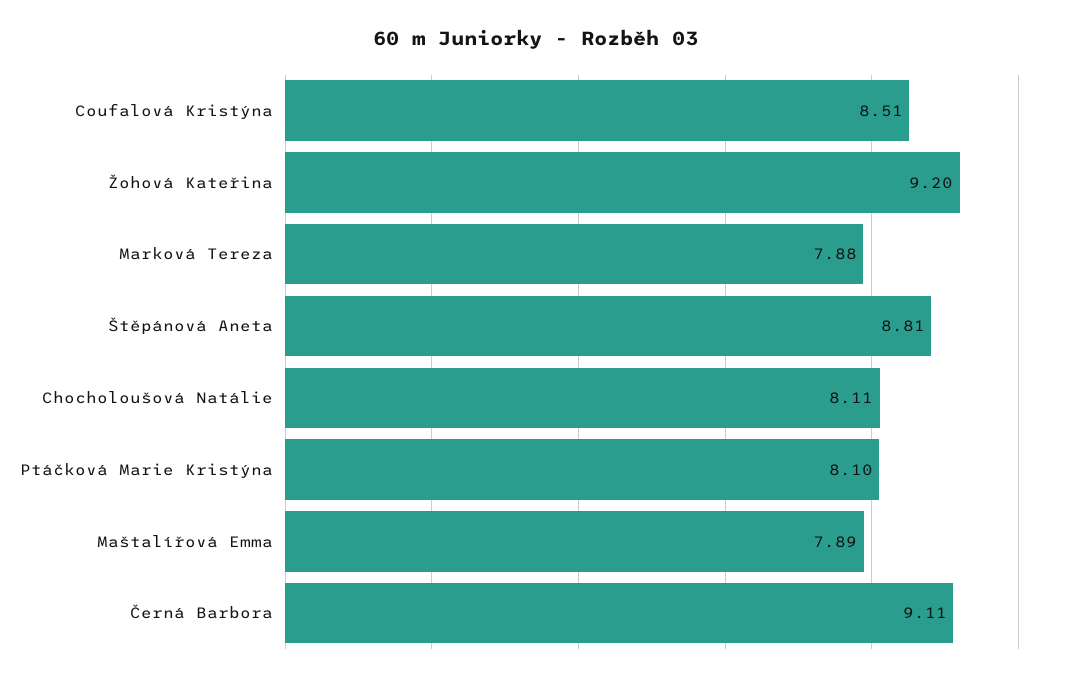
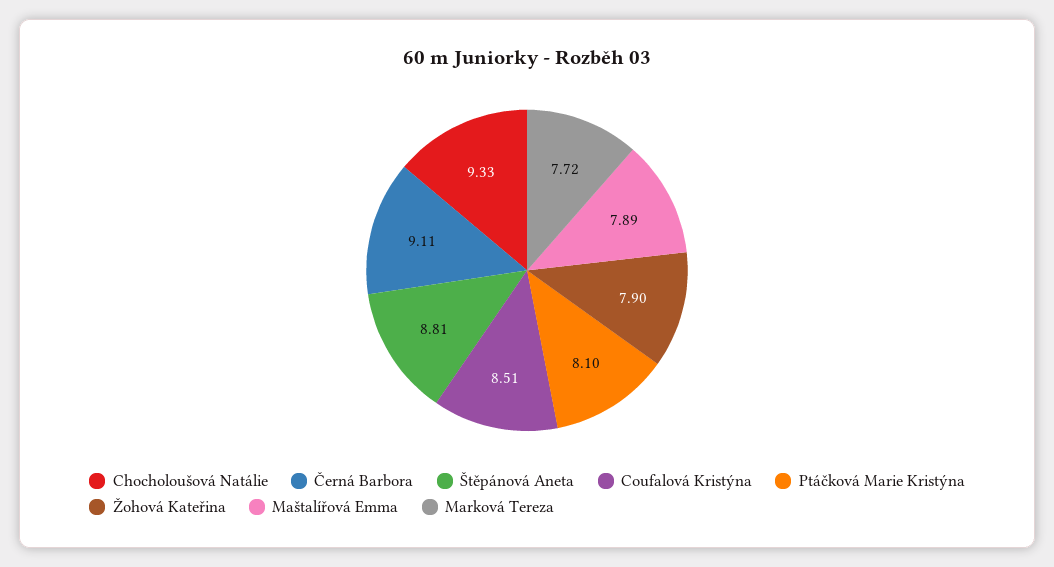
  {
    "Coufalová Kristýna": 8.51,
-   "Žohová Kateřina": 9.2,
+   "Žohová Kateřina": 7.9,
-   "Marková Tereza": 7.88,
+   "Marková Tereza": 7.72,
    "Štěpánová Aneta": 8.81,
-   "Chocholoušová Natálie": 8.11,
+   "Chocholoušová Natálie": 9.33,
    "Ptáčková Marie Kristýna": 8.1,
    "Maštalířová Emma": 7.89,
    "Černá Barbora": 9.11
  }

